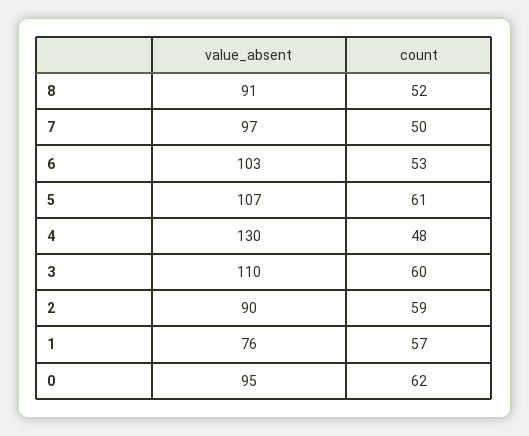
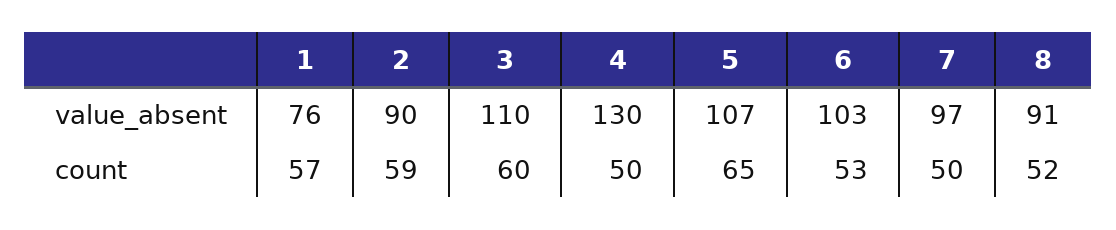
  {
    "value_absent": {
      "8": 91,
      "7": 97,
      "6": 103,
      "5": 107,
      "4": 130,
      "3": 110,
      "2": 90,
-     "1": 76,
+     "1": 76
-     "0": 95
    },
    "count": {
      "8": 52,
      "7": 50,
      "6": 53,
-     "5": 61,
+     "5": 65,
-     "4": 48,
+     "4": 50,
      "3": 60,
      "2": 59,
-     "1": 57,
+     "1": 57
-     "0": 62
    }
  }

